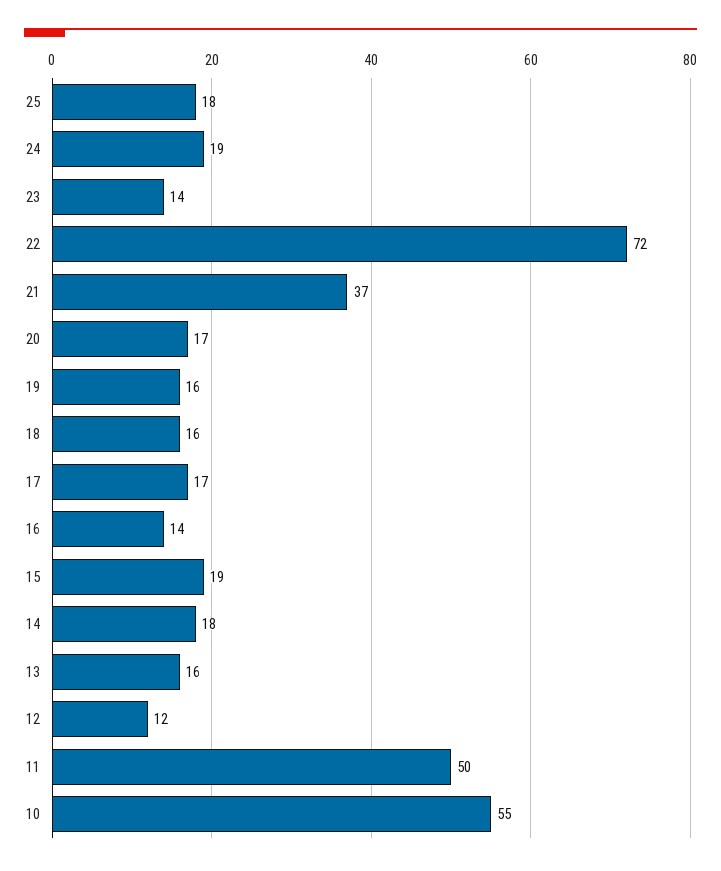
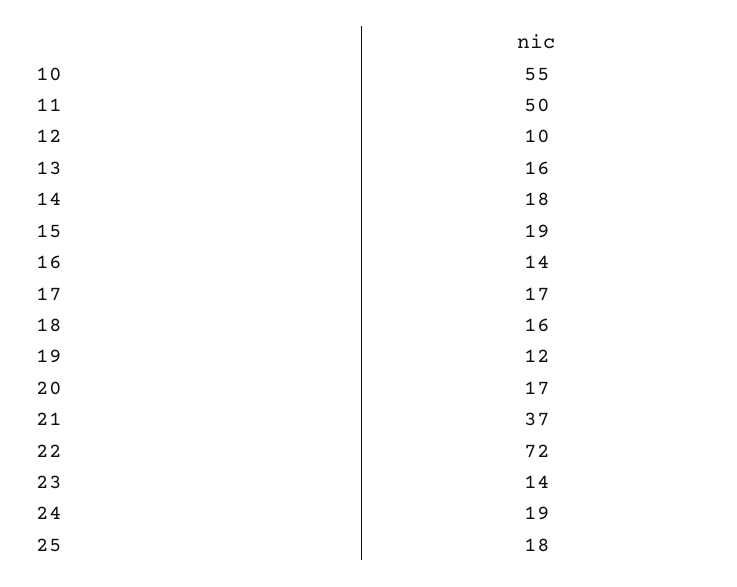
  {
    "25": 18,
    "24": 19,
    "23": 14,
    "22": 72,
    "21": 37,
    "20": 17,
-   "19": 16,
+   "19": 12,
    "18": 16,
    "17": 17,
    "16": 14,
    "15": 19,
    "14": 18,
    "13": 16,
-   "12": 12,
+   "12": 10,
    "11": 50,
    "10": 55
  }

